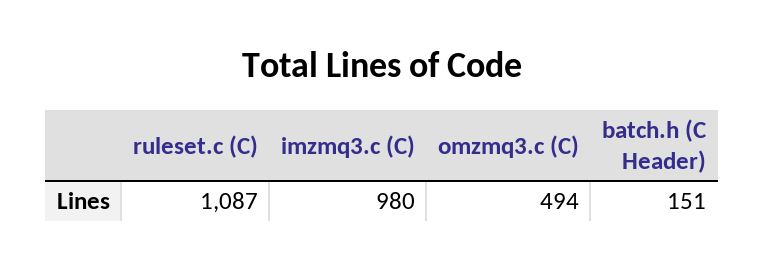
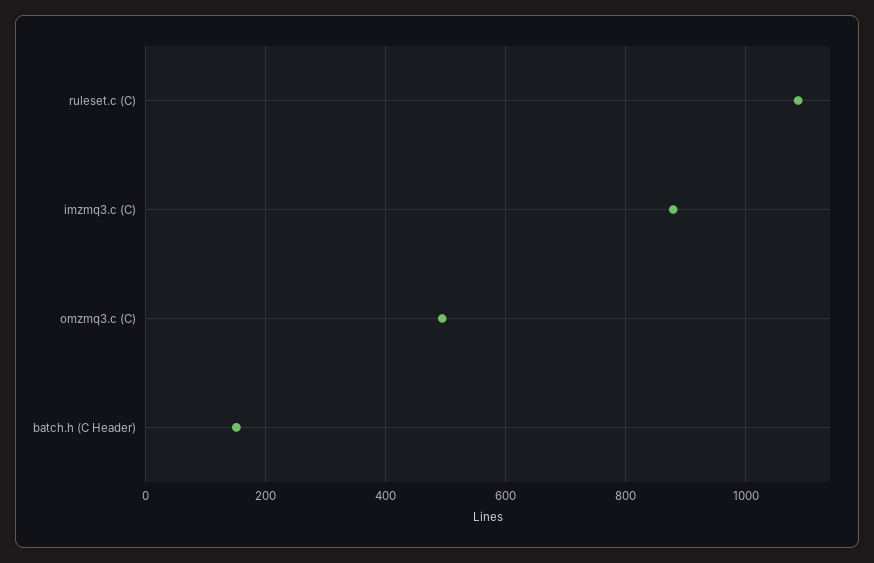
  {
    "ruleset.c (C)": 1087,
-   "imzmq3.c (C)": 980,
+   "imzmq3.c (C)": 880,
    "omzmq3.c (C)": 494,
    "batch.h (C Header)": 151
  }

